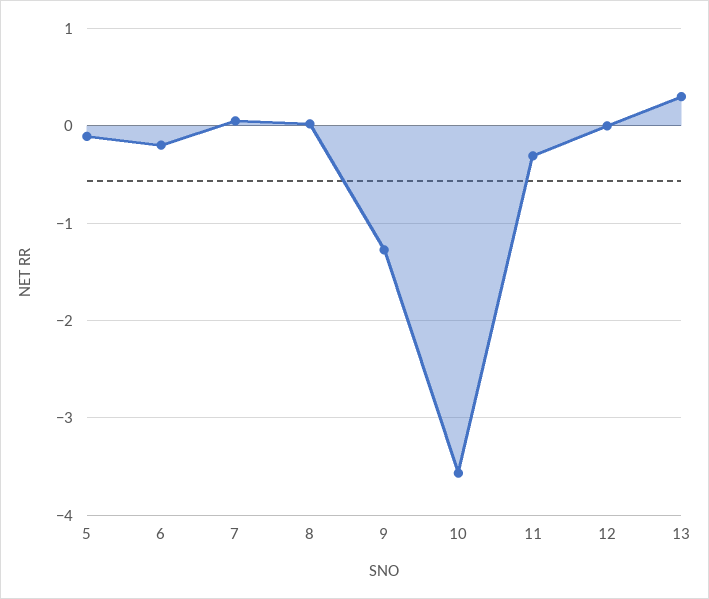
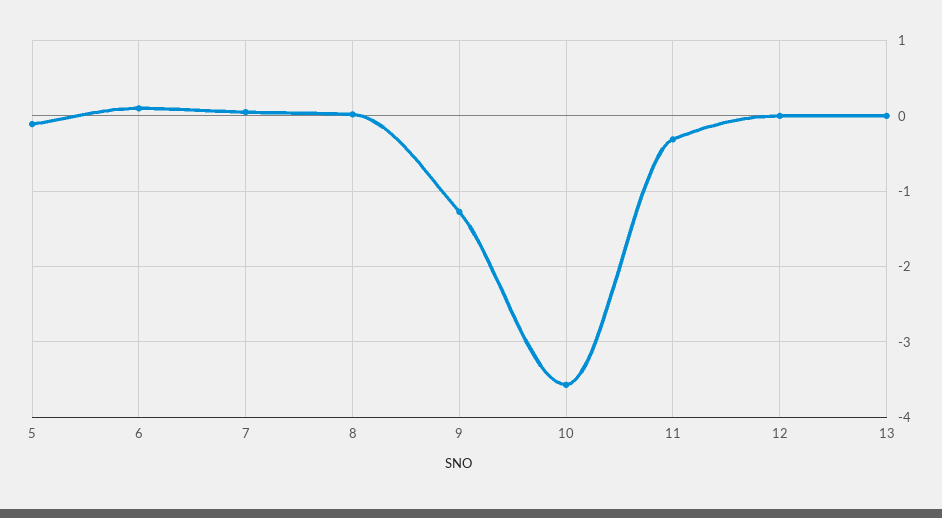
  {
    "5": -0.1,
-   "6": -0.2,
+   "6": 0.1,
    "7": 0.1,
    "8": 0,
    "9": -1.3,
    "10": -3.6,
    "11": -0.3,
    "12": 0,
-   "13": 0.3
+   "13": 0
  }

